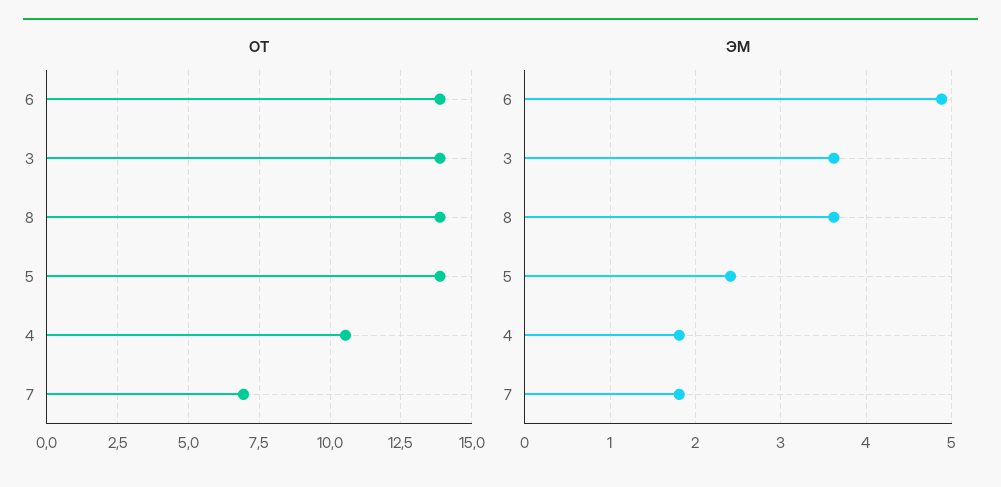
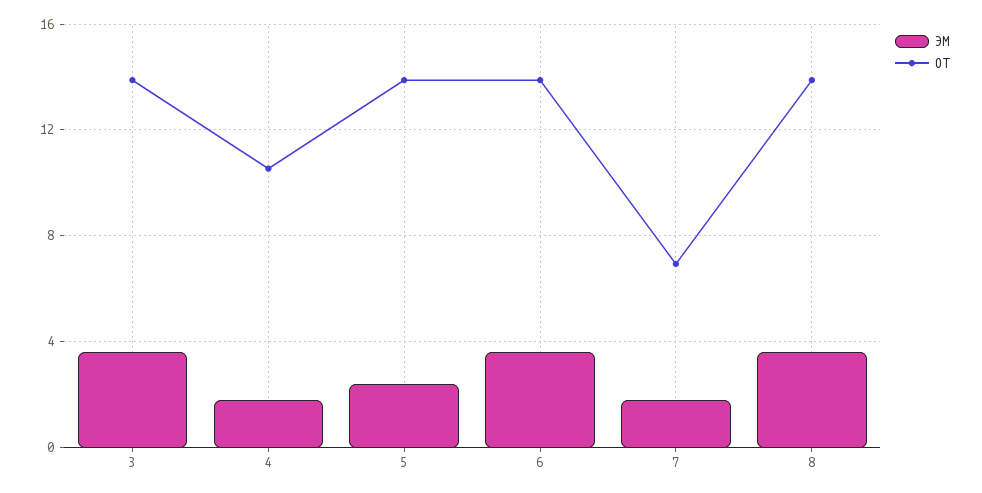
  {
    "ОТ": {
      "6": 14,
      "3": 14,
      "8": 14,
      "5": 14,
      "4": 10.5,
      "7": 7
    },
    "ЭМ": {
-     "6": 4.9,
+     "6": 3.5,
      "3": 3.6,
      "8": 3.6,
      "5": 2.4,
      "4": 1.8,
      "7": 1.8
    }
  }

